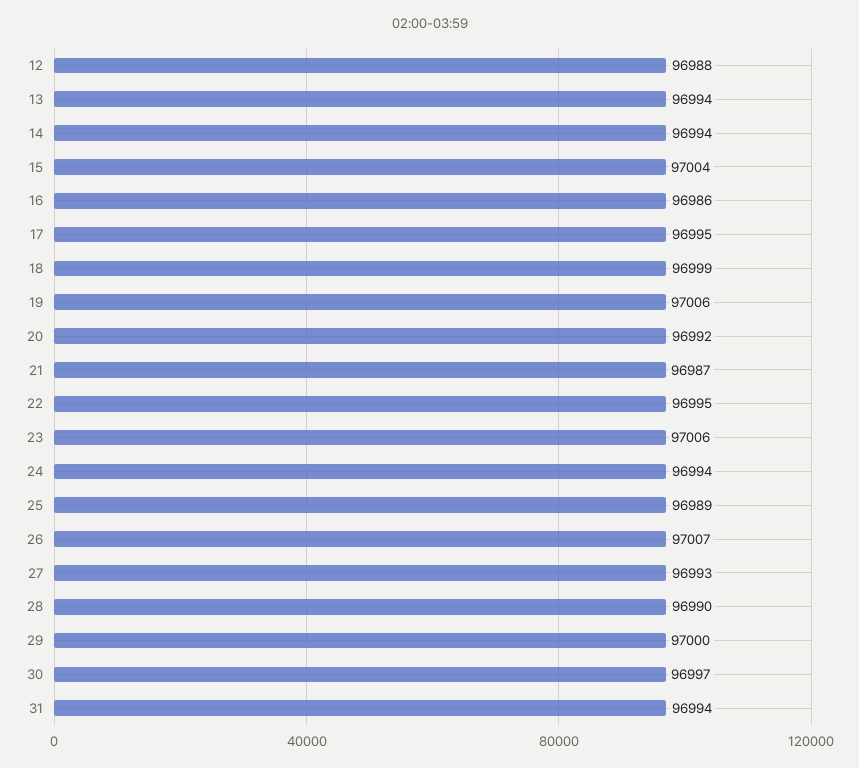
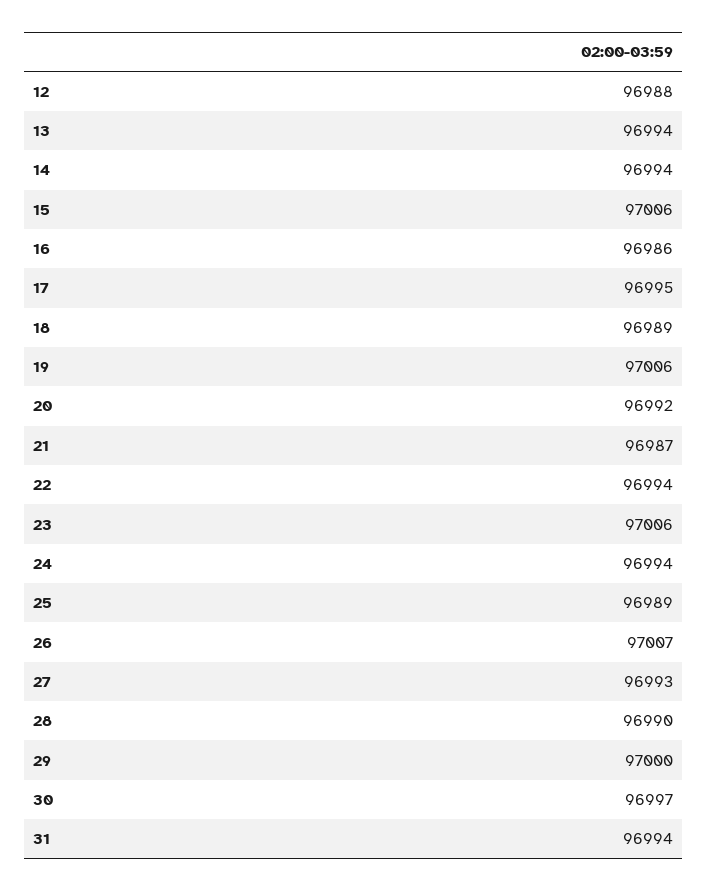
  {
    "12": 96988,
    "13": 96994,
    "14": 96994,
-   "15": 97004,
+   "15": 97006,
    "16": 96986,
    "17": 96995,
-   "18": 96999,
+   "18": 96989,
    "19": 97006,
    "20": 96992,
    "21": 96987,
-   "22": 96995,
+   "22": 96994,
    "23": 97006,
    "24": 96994,
    "25": 96989,
    "26": 97007,
    "27": 96993,
    "28": 96990,
    "29": 97000,
    "30": 96997,
    "31": 96994
  }

